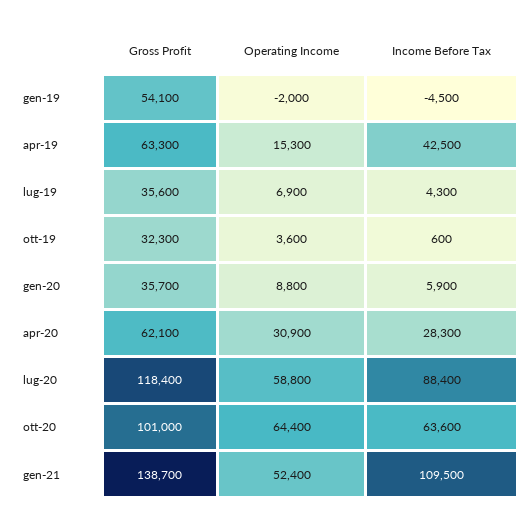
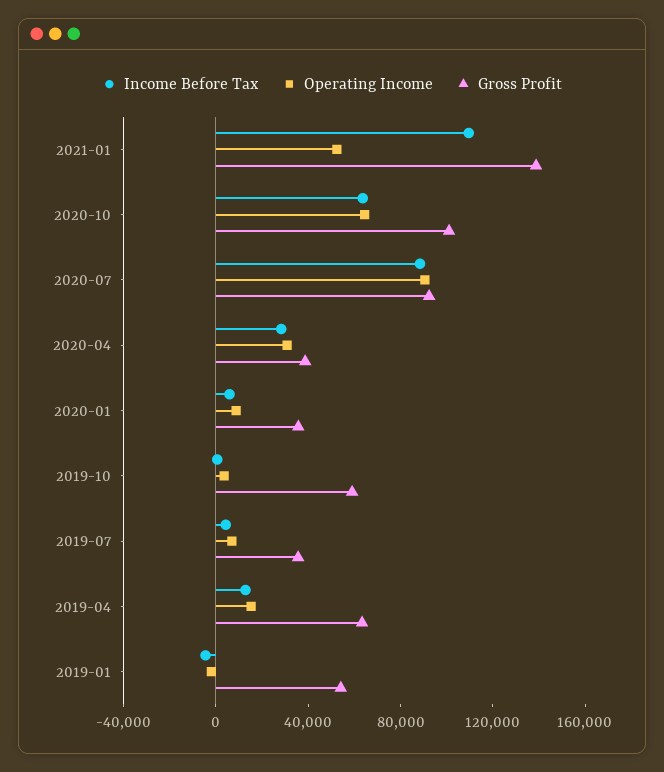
  {
    "Gross Profit": {
      "gen-19": 54100,
      "apr-19": 63300,
      "lug-19": 35600,
-     "ott-19": 32300,
+     "ott-19": 60000,
      "gen-20": 35700,
-     "apr-20": 62100,
+     "apr-20": 40000,
-     "lug-20": 118400,
+     "lug-20": 90000,
      "ott-20": 101000,
      "gen-21": 138700
    },
    "Operating Income": {
      "gen-19": -2000,
      "apr-19": 15300,
      "lug-19": 6900,
      "ott-19": 3600,
      "gen-20": 8800,
      "apr-20": 30900,
-     "lug-20": 58800,
+     "lug-20": 90000,
      "ott-20": 64400,
      "gen-21": 52400
    },
    "Income Before Tax": {
      "gen-19": -4500,
-     "apr-19": 42500,
+     "apr-19": 10000,
      "lug-19": 4300,
      "ott-19": 600,
      "gen-20": 5900,
      "apr-20": 28300,
      "lug-20": 88400,
      "ott-20": 63600,
      "gen-21": 109500
    }
  }

